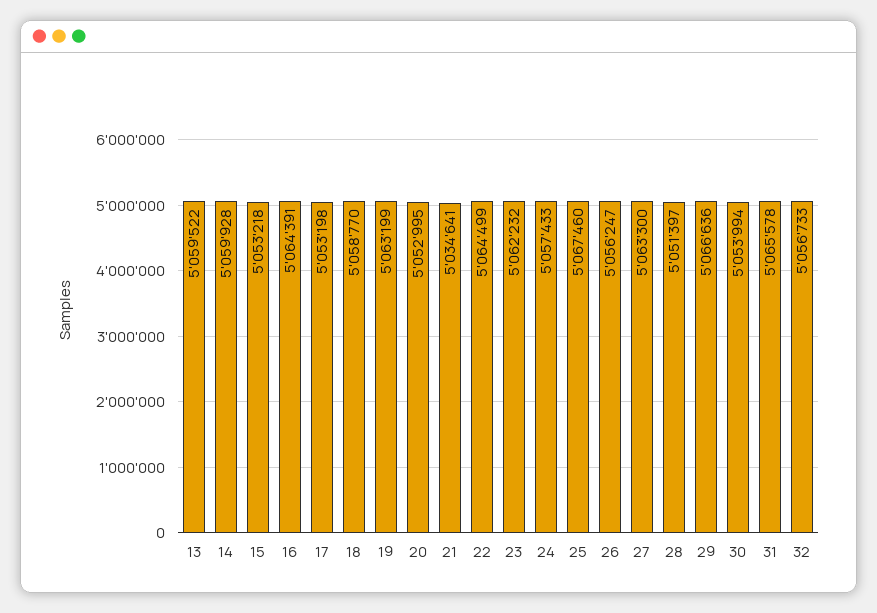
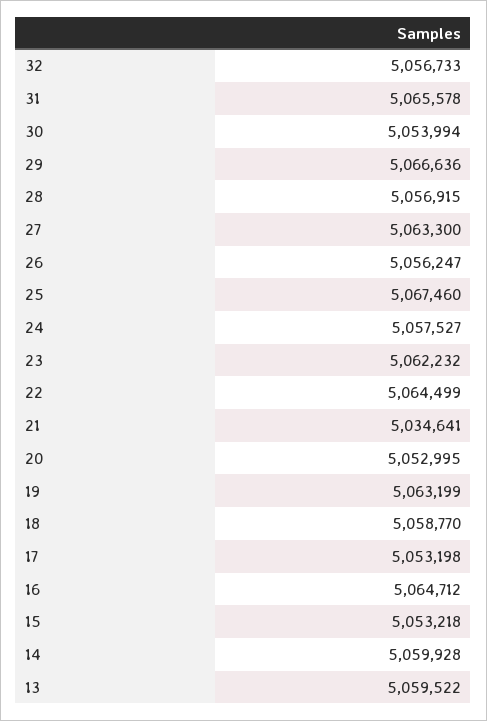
  {
    "13": 5059522,
    "14": 5059928,
    "15": 5053218,
-   "16": 5064391,
+   "16": 5064712,
    "17": 5053198,
    "18": 5058770,
    "19": 5063199,
    "20": 5052995,
    "21": 5034641,
    "22": 5064499,
    "23": 5062232,
-   "24": 5057433,
+   "24": 5057527,
    "25": 5067460,
    "26": 5056247,
    "27": 5063300,
-   "28": 5051397,
+   "28": 5056915,
    "29": 5066636,
    "30": 5053994,
    "31": 5065578,
    "32": 5056733
  }

